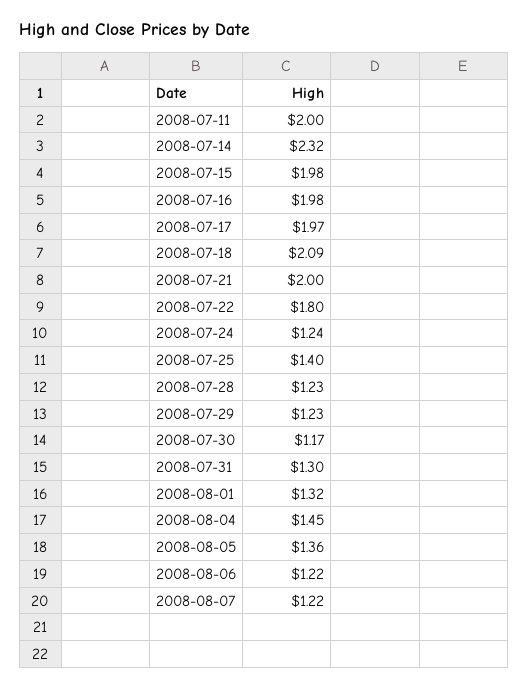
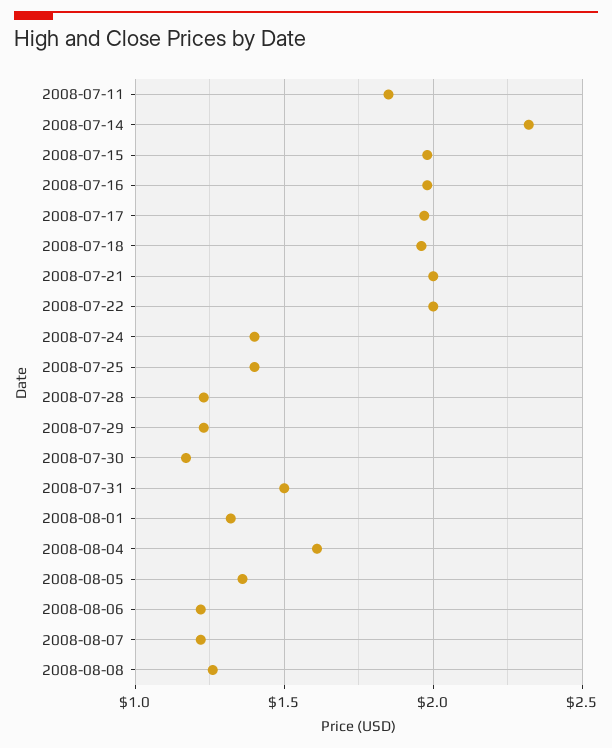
  {
-   "2008-07-11": 2,
+   "2008-07-11": 1.85,
    "2008-07-14": 2.32,
    "2008-07-15": 1.98,
    "2008-07-16": 1.98,
    "2008-07-17": 1.97,
-   "2008-07-18": 2.09,
+   "2008-07-18": 1.95,
    "2008-07-21": 2,
-   "2008-07-22": 1.8,
+   "2008-07-22": 2,
-   "2008-07-24": 1.24,
+   "2008-07-24": 1.4,
    "2008-07-25": 1.4,
    "2008-07-28": 1.23,
    "2008-07-29": 1.23,
    "2008-07-30": 1.17,
-   "2008-07-31": 1.3,
+   "2008-07-31": 1.5,
    "2008-08-01": 1.32,
-   "2008-08-04": 1.45,
+   "2008-08-04": 1.6,
    "2008-08-05": 1.36,
    "2008-08-06": 1.22,
-   "2008-08-07": 1.22
+   "2008-08-07": 1.22,
+   "2008-08-08": 1.25
  }

